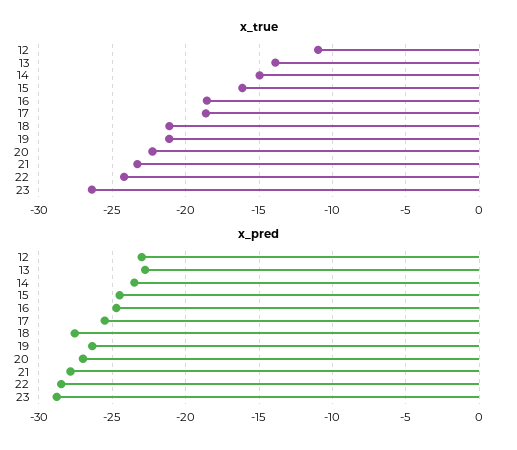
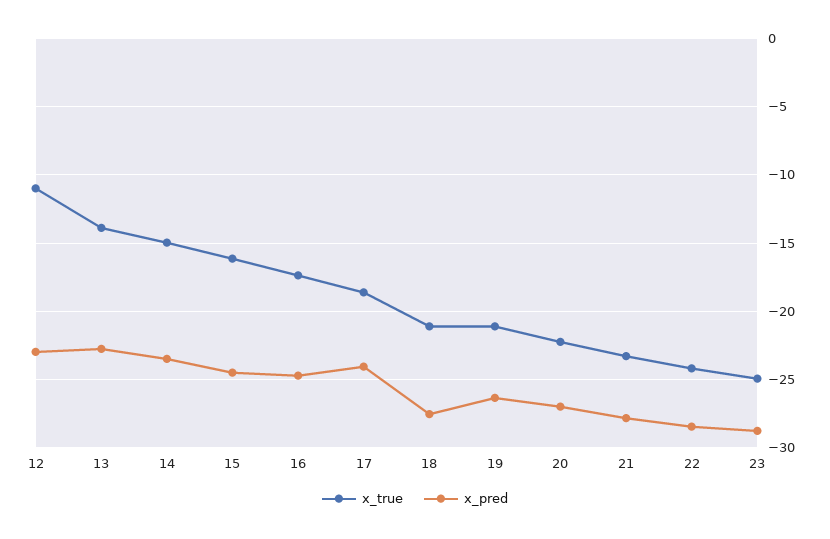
  {
    "x_true": {
      "12": -11,
      "13": -14,
      "14": -15,
      "15": -16,
-     "16": -18.5,
+     "16": -17.5,
      "17": -18.5,
      "18": -21,
      "19": -21,
      "20": -22.5,
      "21": -23.5,
      "22": -24,
-     "23": -26.5
+     "23": -25
    },
    "x_pred": {
      "12": -23,
      "13": -23,
      "14": -23.5,
      "15": -24.5,
      "16": -24.5,
-     "17": -25.5,
+     "17": -24,
      "18": -27.5,
      "19": -26.5,
      "20": -27,
      "21": -28,
      "22": -28.5,
      "23": -29
    }
  }

